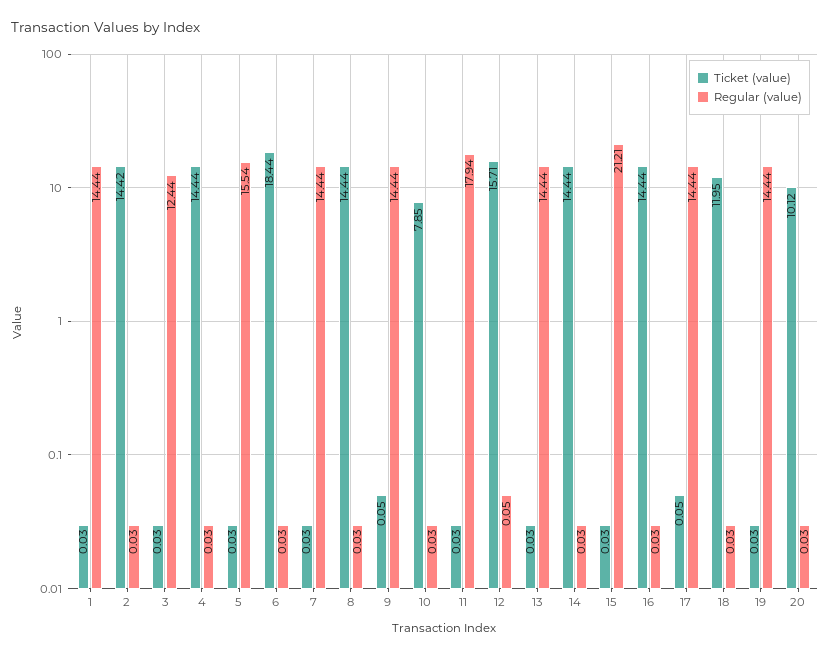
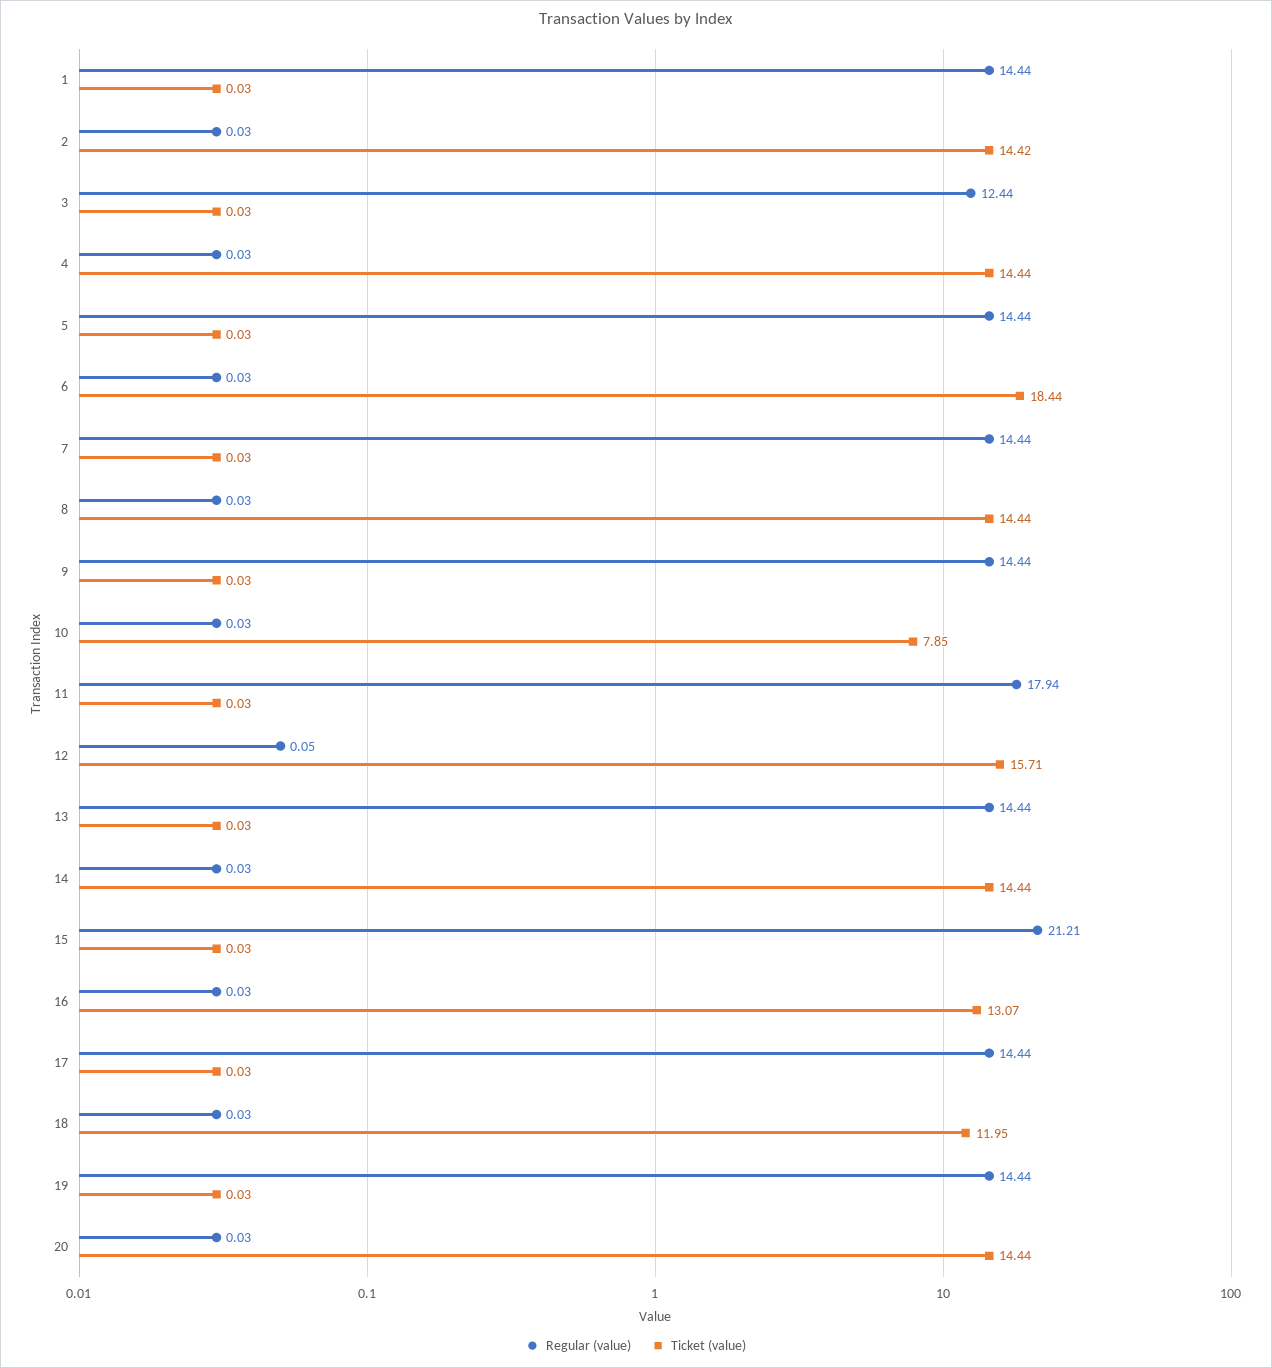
  {
    "Ticket (value)": {
      "1": 0.03,
      "2": 14.42,
      "3": 0.03,
      "4": 14.44,
      "5": 0.03,
      "6": 18.44,
      "7": 0.03,
      "8": 14.44,
-     "9": 0.05,
+     "9": 0.03,
      "10": 7.85,
      "11": 0.03,
      "12": 15.71,
      "13": 0.03,
      "14": 14.44,
      "15": 0.03,
-     "16": 14.44,
+     "16": 13.07,
-     "17": 0.05,
+     "17": 0.03,
      "18": 11.95,
      "19": 0.03,
-     "20": 10.12
+     "20": 14.44
    },
    "Regular (value)": {
      "1": 14.44,
      "2": 0.03,
      "3": 12.44,
      "4": 0.03,
-     "5": 15.54,
+     "5": 14.44,
      "6": 0.03,
      "7": 14.44,
      "8": 0.03,
      "9": 14.44,
      "10": 0.03,
      "11": 17.94,
      "12": 0.05,
      "13": 14.44,
      "14": 0.03,
      "15": 21.21,
      "16": 0.03,
      "17": 14.44,
      "18": 0.03,
      "19": 14.44,
      "20": 0.03
    }
  }

